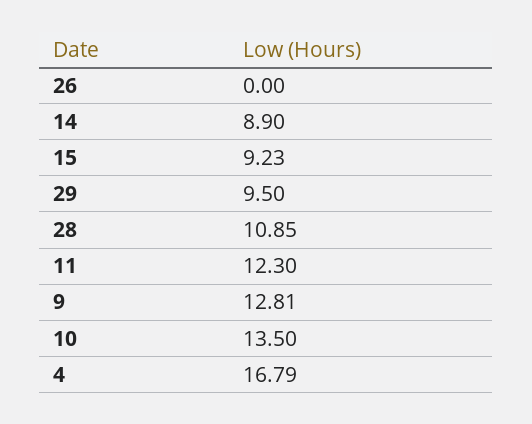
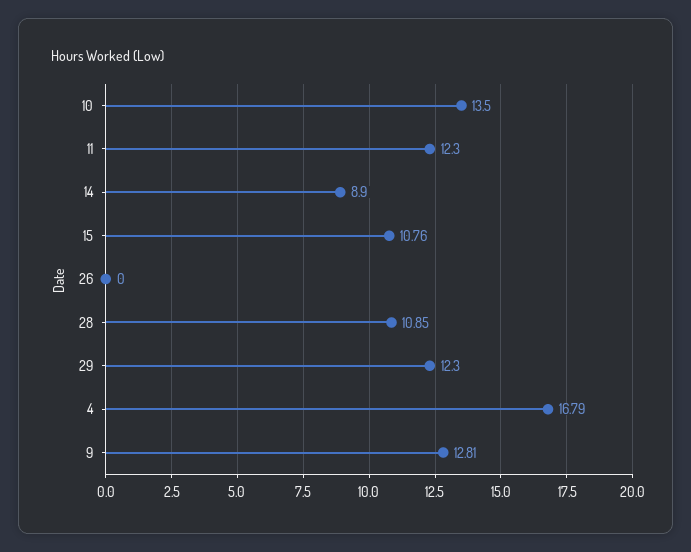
  {
    "26": 0,
    "14": 8.9,
-   "15": 9.23,
+   "15": 10.76,
-   "29": 9.5,
+   "29": 12.3,
    "28": 10.85,
    "11": 12.3,
    "9": 12.81,
    "10": 13.5,
    "4": 16.79
  }

